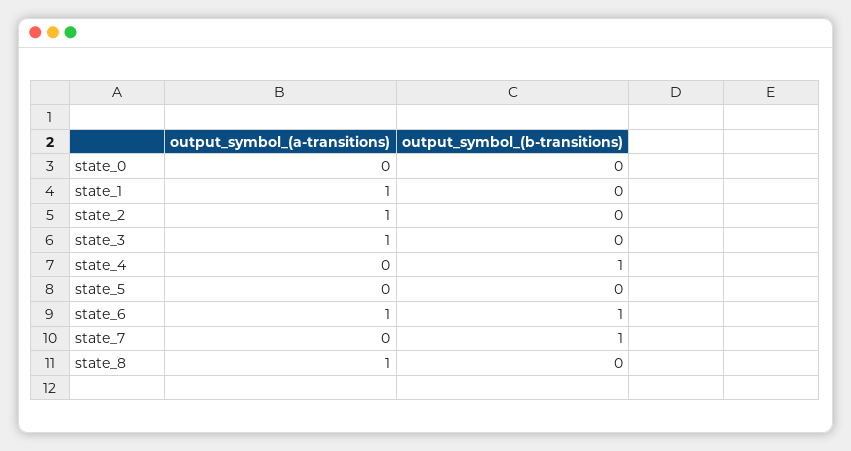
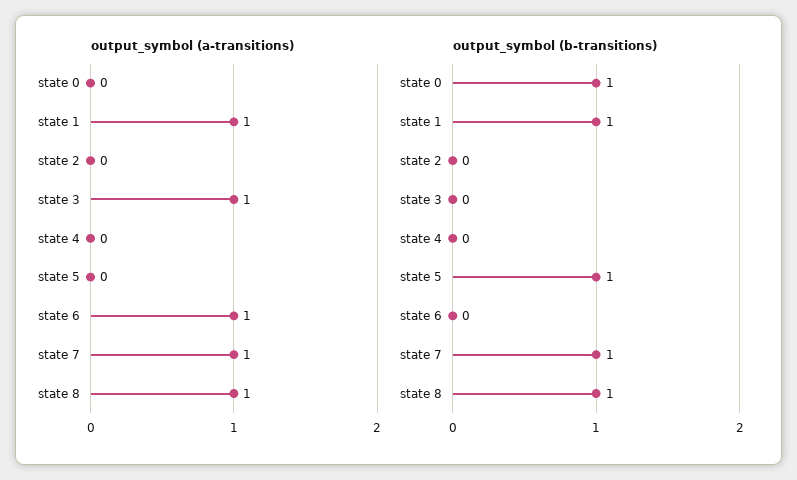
  {
    "output_symbol_(a-transitions)": {
      "state_0": 0,
      "state_1": 1,
-     "state_2": 1,
+     "state_2": 0,
      "state_3": 1,
      "state_4": 0,
      "state_5": 0,
      "state_6": 1,
-     "state_7": 0,
+     "state_7": 1,
      "state_8": 1
    },
    "output_symbol_(b-transitions)": {
-     "state_0": 0,
+     "state_0": 1,
-     "state_1": 0,
+     "state_1": 1,
      "state_2": 0,
      "state_3": 0,
-     "state_4": 1,
+     "state_4": 0,
-     "state_5": 0,
+     "state_5": 1,
-     "state_6": 1,
+     "state_6": 0,
      "state_7": 1,
-     "state_8": 0
+     "state_8": 1
    }
  }

